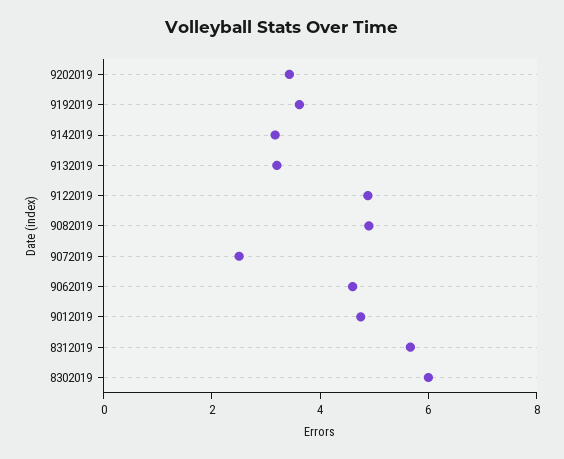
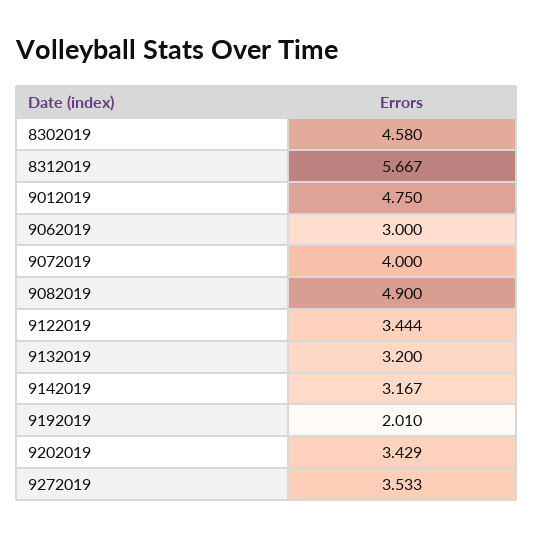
  {
    "9202019": 3.429,
-   "9192019": 3.5,
+   "9192019": 2.01,
    "9142019": 3.167,
    "9132019": 3.2,
-   "9122019": 5,
+   "9122019": 3.444,
    "9082019": 4.9,
-   "9072019": 2.5,
+   "9072019": 4,
-   "9062019": 4.5,
+   "9062019": 3,
    "9012019": 4.75,
    "8312019": 5.667,
-   "8302019": 6
+   "8302019": 4.58,
+   "9272019": 3.533
  }

